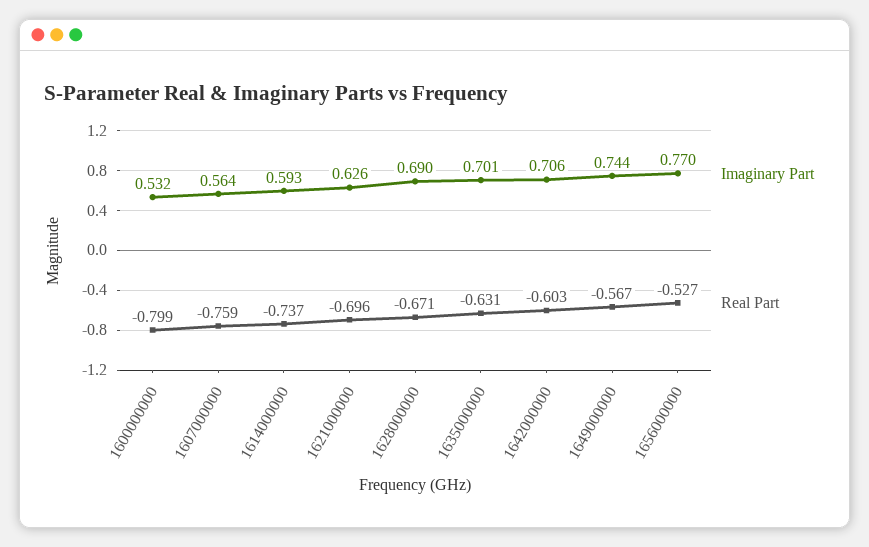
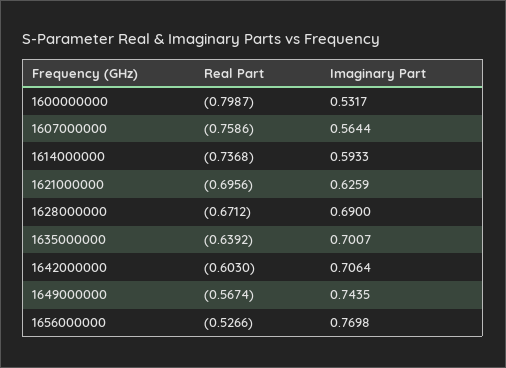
  {
    "Imaginary Part": {
      "1600000000": 0.5317,
      "1607000000": 0.5644,
      "1614000000": 0.5933,
      "1621000000": 0.6259,
      "1628000000": 0.69,
      "1635000000": 0.7007,
      "1642000000": 0.7064,
      "1649000000": 0.7435,
      "1656000000": 0.7698
    },
    "Real Part": {
      "1600000000": -0.7987,
      "1607000000": -0.7586,
      "1614000000": -0.7368,
      "1621000000": -0.6956,
      "1628000000": -0.6712,
-     "1635000000": -0.631,
+     "1635000000": -0.6392,
      "1642000000": -0.603,
      "1649000000": -0.5674,
      "1656000000": -0.5266
    }
  }

